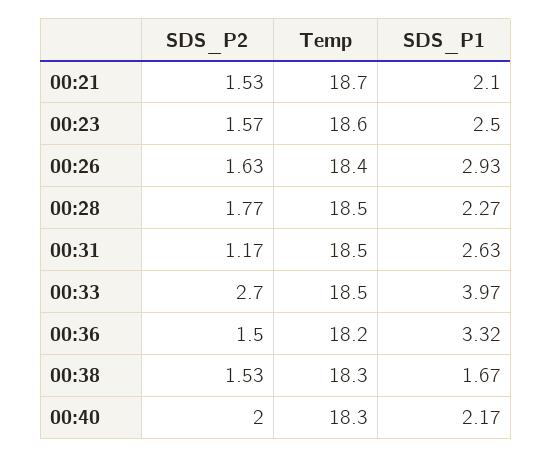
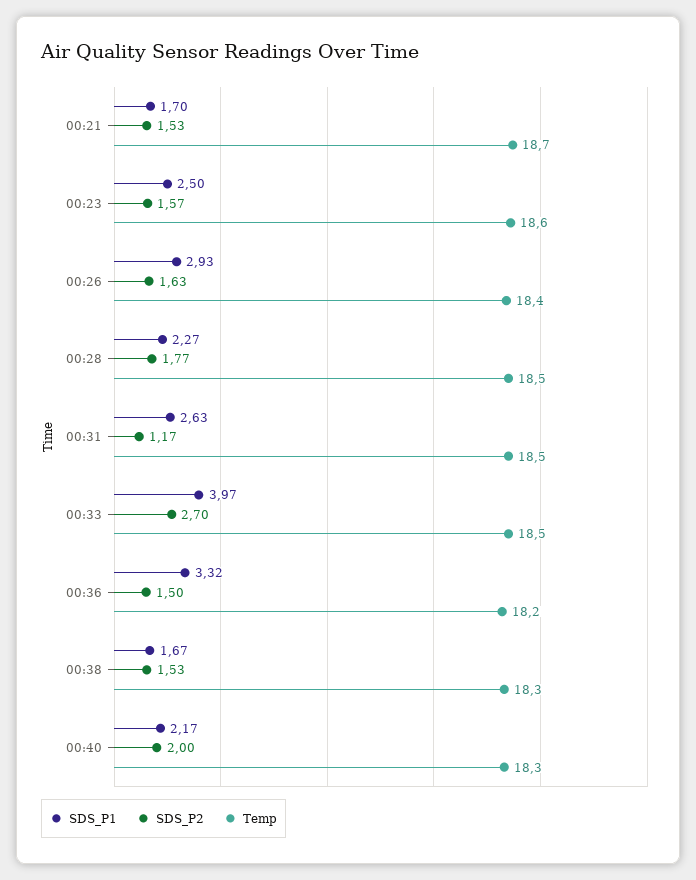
  {
    "SDS_P2": {
      "00:21": 1.53,
      "00:23": 1.57,
      "00:26": 1.63,
      "00:28": 1.77,
      "00:31": 1.17,
      "00:33": 2.7,
      "00:36": 1.5,
      "00:38": 1.53,
      "00:40": 2
    },
    "Temp": {
      "00:21": 18.7,
      "00:23": 18.6,
      "00:26": 18.4,
      "00:28": 18.5,
      "00:31": 18.5,
      "00:33": 18.5,
      "00:36": 18.2,
      "00:38": 18.3,
      "00:40": 18.3
    },
    "SDS_P1": {
-     "00:21": 2.1,
+     "00:21": 1.7,
      "00:23": 2.5,
      "00:26": 2.93,
      "00:28": 2.27,
      "00:31": 2.63,
      "00:33": 3.97,
      "00:36": 3.32,
      "00:38": 1.67,
      "00:40": 2.17
    }
  }

